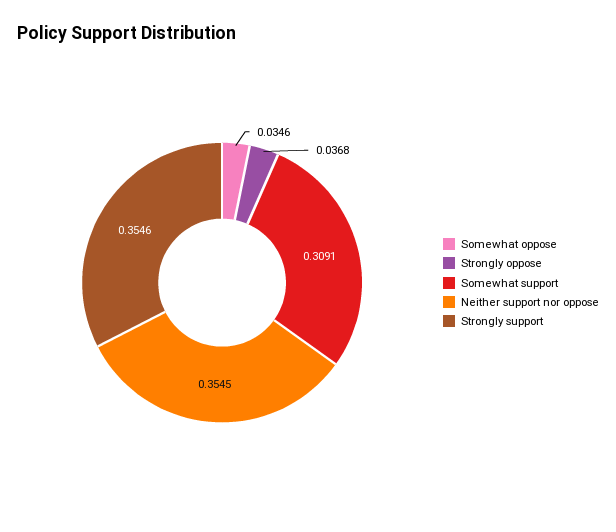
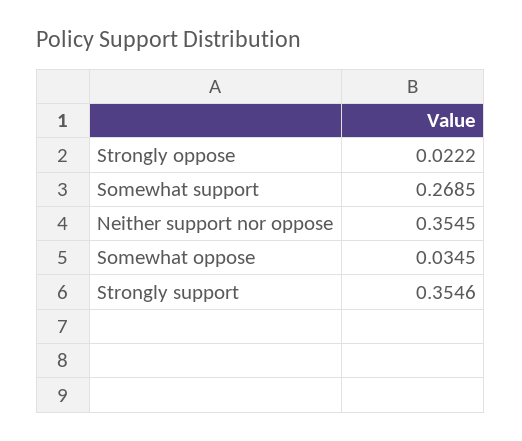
  {
-   "Somewhat oppose": 0.0346,
+   "Somewhat oppose": 0.0345,
-   "Strongly oppose": 0.0368,
+   "Strongly oppose": 0.0222,
-   "Somewhat support": 0.3091,
+   "Somewhat support": 0.2685,
    "Neither support nor oppose": 0.3545,
    "Strongly support": 0.3546
  }

